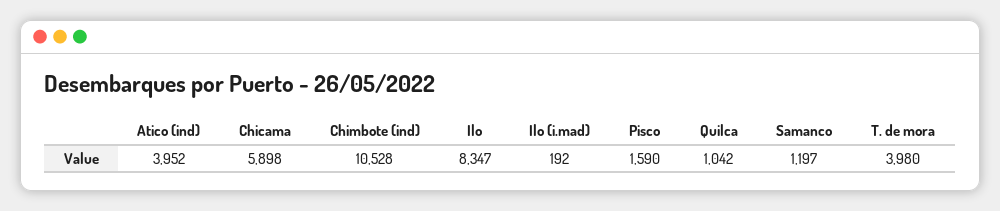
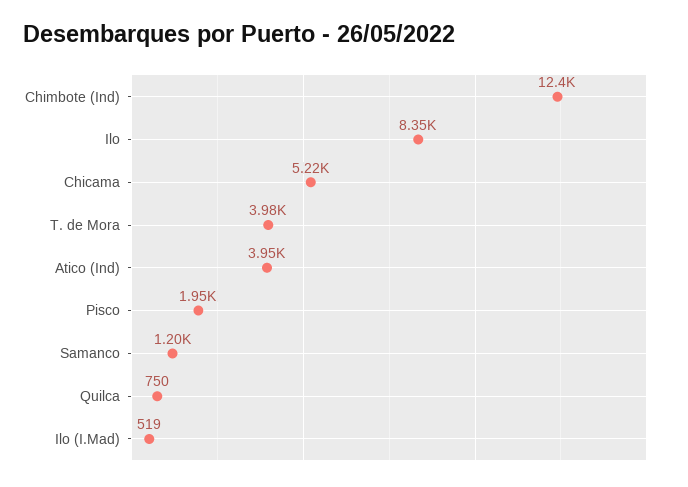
  {
    "Atico (ind)": 3952,
-   "Chicama": 5898,
+   "Chicama": 5220,
-   "Chimbote (ind)": 10528,
+   "Chimbote (ind)": 12400,
    "Ilo": 8347,
-   "Ilo (i.mad)": 192,
+   "Ilo (i.mad)": 519,
-   "Pisco": 1590,
+   "Pisco": 1950,
-   "Quilca": 1042,
+   "Quilca": 750,
    "Samanco": 1197,
    "T. de mora": 3980
  }

